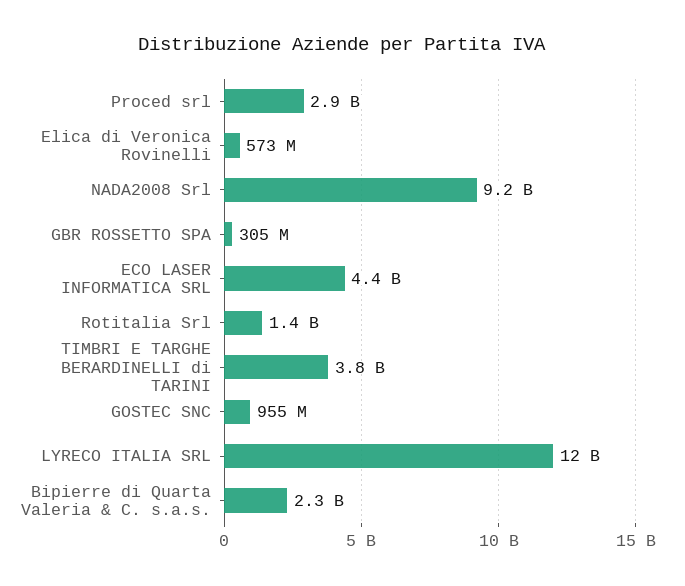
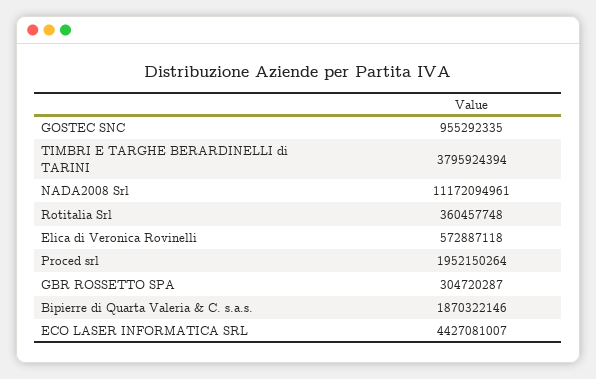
  {
-   "Proced srl": 2900000000,
+   "Proced srl": 1952150264,
    "Elica di Veronica Rovinelli": 572887118,
-   "NADA2008 Srl": 9200000000,
+   "NADA2008 Srl": 11172094961,
    "GBR ROSSETTO SPA": 304720287,
    "ECO LASER INFORMATICA SRL": 4427081007,
-   "Rotitalia Srl": 1400000000,
+   "Rotitalia Srl": 360457748,
    "TIMBRI E TARGHE BERARDINELLI di TARINI": 3795924394,
    "GOSTEC SNC": 955292335,
-   "LYRECO ITALIA SRL": 12000000000,
-   "Bipierre di Quarta Valeria & C. s.a.s.": 2300000000
+   "Bipierre di Quarta Valeria & C. s.a.s.": 1870322146
  }

